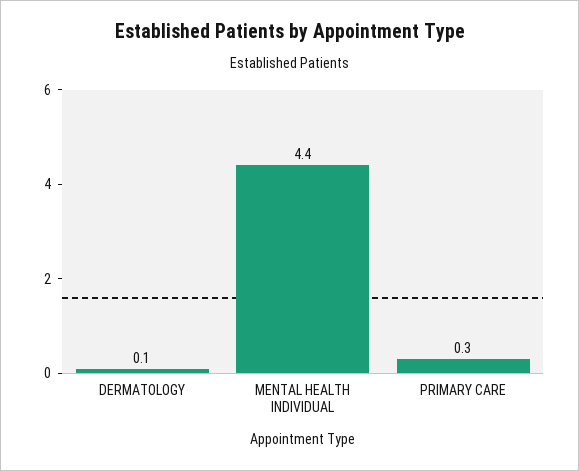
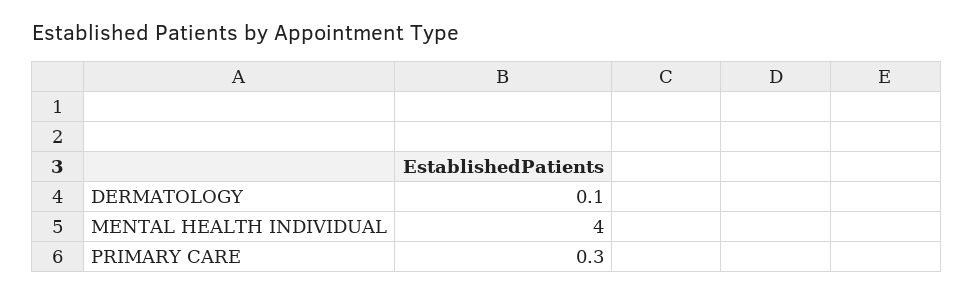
  {
    "DERMATOLOGY": 0.1,
-   "MENTAL HEALTH INDIVIDUAL": 4.4,
+   "MENTAL HEALTH INDIVIDUAL": 4,
    "PRIMARY CARE": 0.3
  }

